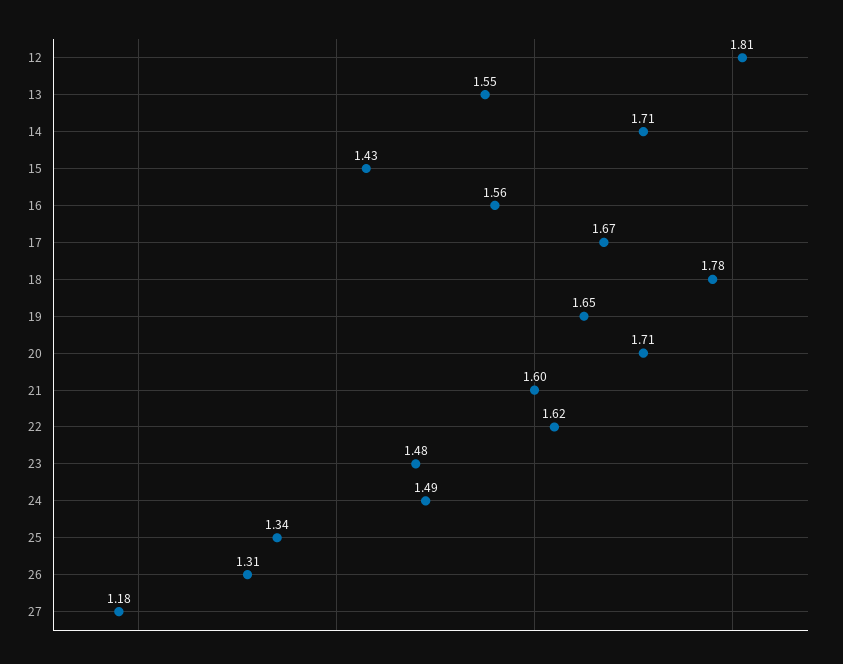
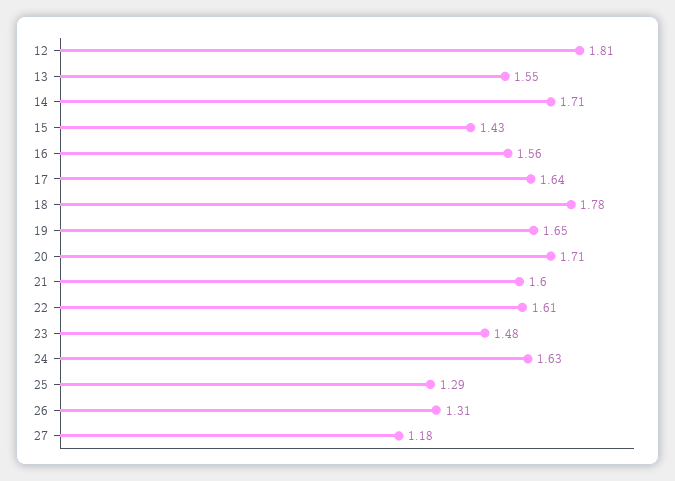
  {
    "12": 1.81,
    "13": 1.55,
    "14": 1.71,
    "15": 1.43,
    "16": 1.56,
-   "17": 1.67,
+   "17": 1.64,
    "18": 1.78,
    "19": 1.65,
    "20": 1.71,
    "21": 1.6,
-   "22": 1.62,
+   "22": 1.61,
    "23": 1.48,
-   "24": 1.49,
+   "24": 1.63,
-   "25": 1.34,
+   "25": 1.29,
    "26": 1.31,
    "27": 1.18
  }

